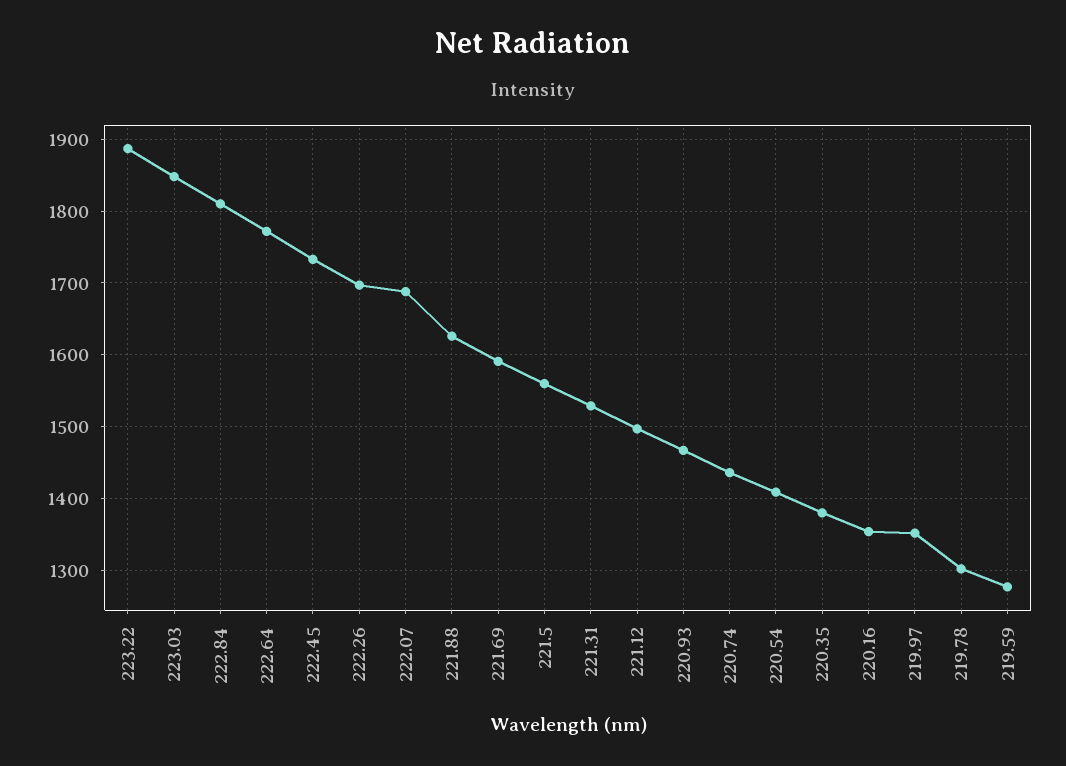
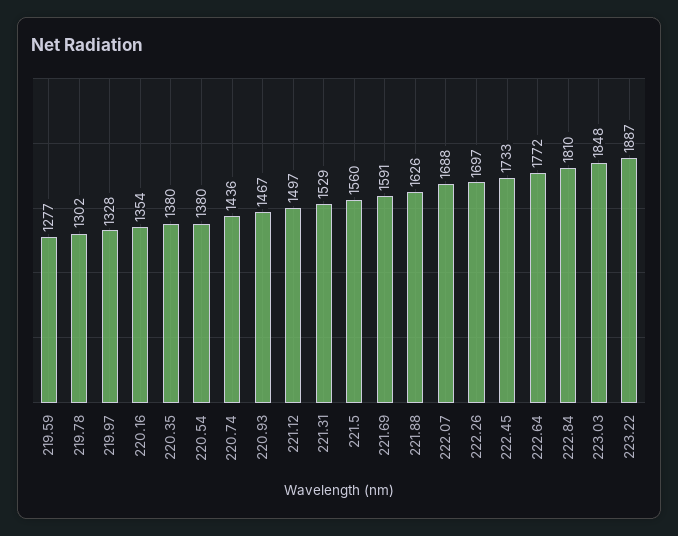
  {
    "223.22": 1887,
    "223.03": 1848,
    "222.84": 1810,
    "222.64": 1772,
    "222.45": 1733,
    "222.26": 1697,
    "222.07": 1688,
    "221.88": 1626,
    "221.69": 1591,
    "221.5": 1560,
    "221.31": 1529,
    "221.12": 1497,
    "220.93": 1467,
    "220.74": 1436,
-   "220.54": 1410,
+   "220.54": 1380,
    "220.35": 1380,
    "220.16": 1354,
-   "219.97": 1350,
+   "219.97": 1328,
    "219.78": 1302,
    "219.59": 1277
  }

